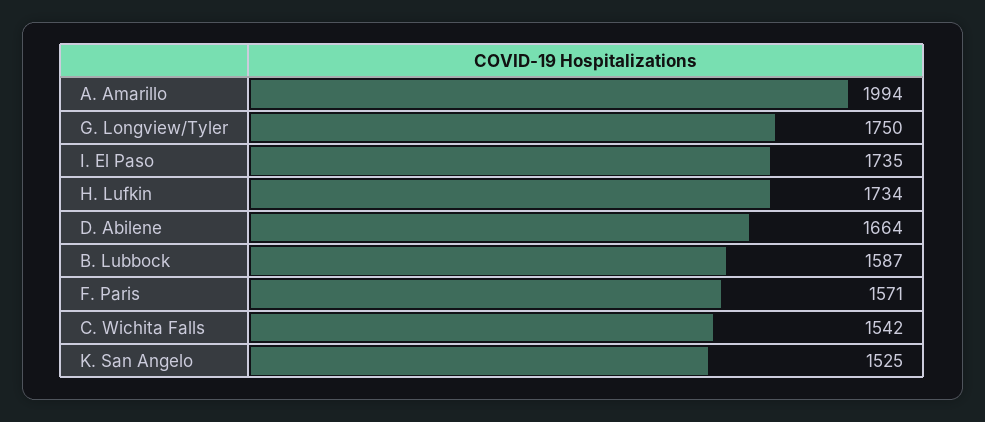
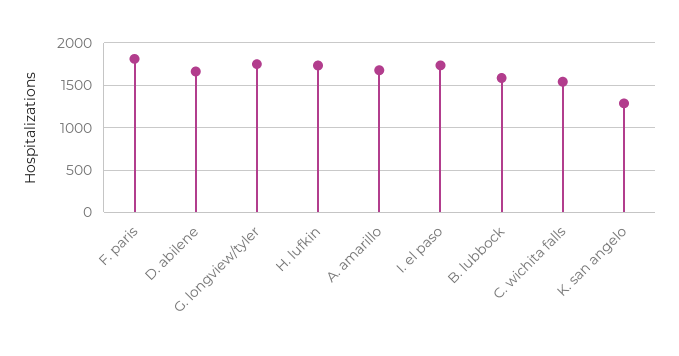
  {
-   "A. Amarillo": 1994,
+   "A. Amarillo": 1700,
    "G. Longview/Tyler": 1750,
    "I. El Paso": 1735,
    "H. Lufkin": 1734,
    "D. Abilene": 1664,
    "B. Lubbock": 1587,
-   "F. Paris": 1571,
+   "F. Paris": 1800,
    "C. Wichita Falls": 1542,
-   "K. San Angelo": 1525
+   "K. San Angelo": 1300
  }

